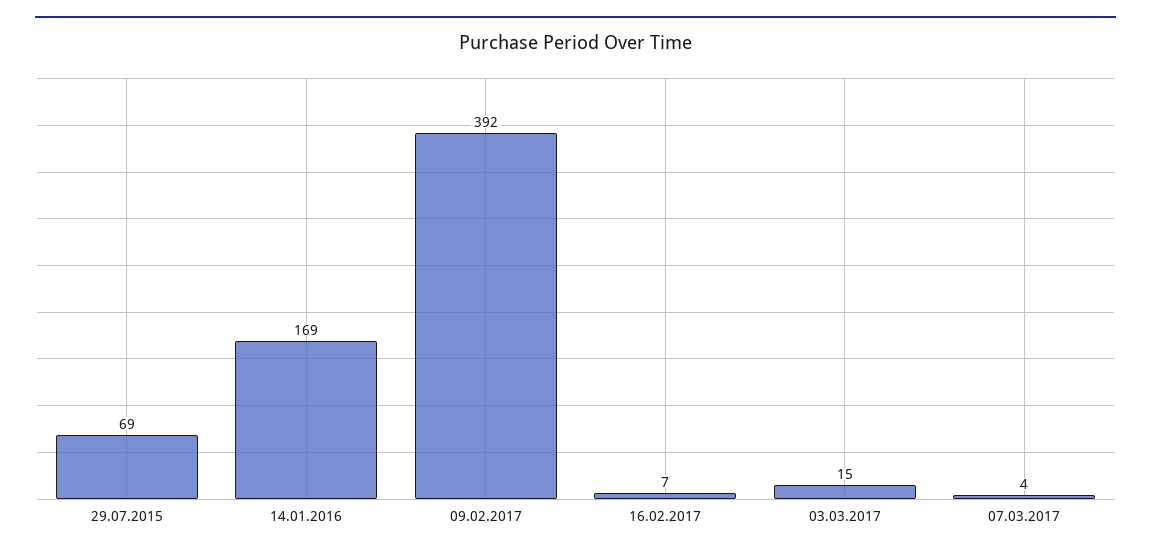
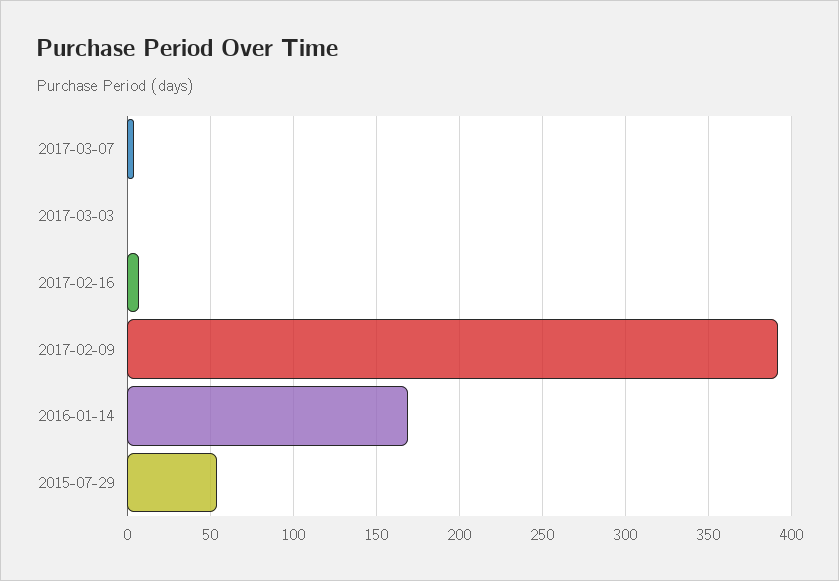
  {
-   "29.07.2015": 69,
+   "29.07.2015": 55,
    "14.01.2016": 169,
    "09.02.2017": 392,
    "16.02.2017": 7,
-   "03.03.2017": 15,
+   "03.03.2017": 0,
    "07.03.2017": 4
  }

